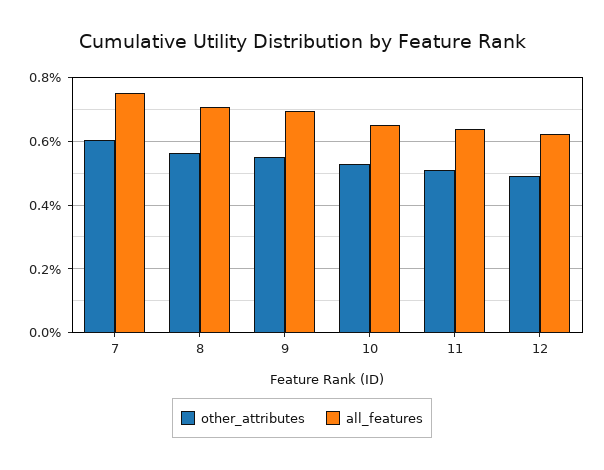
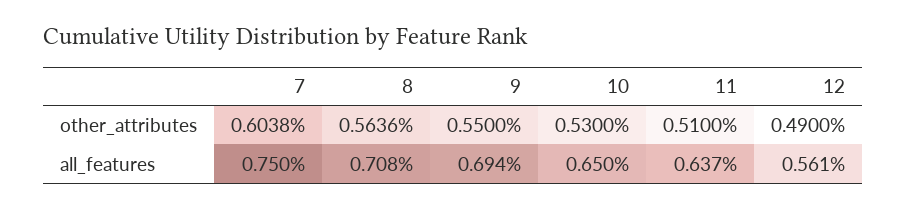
  {
    "other_attributes": {
      "7": 0.6038,
      "8": 0.5636,
      "9": 0.55,
      "10": 0.53,
      "11": 0.51,
      "12": 0.49
    },
    "all_features": {
      "7": 0.75,
      "8": 0.708,
      "9": 0.694,
      "10": 0.65,
      "11": 0.637,
-     "12": 0.62
+     "12": 0.561
    }
  }

